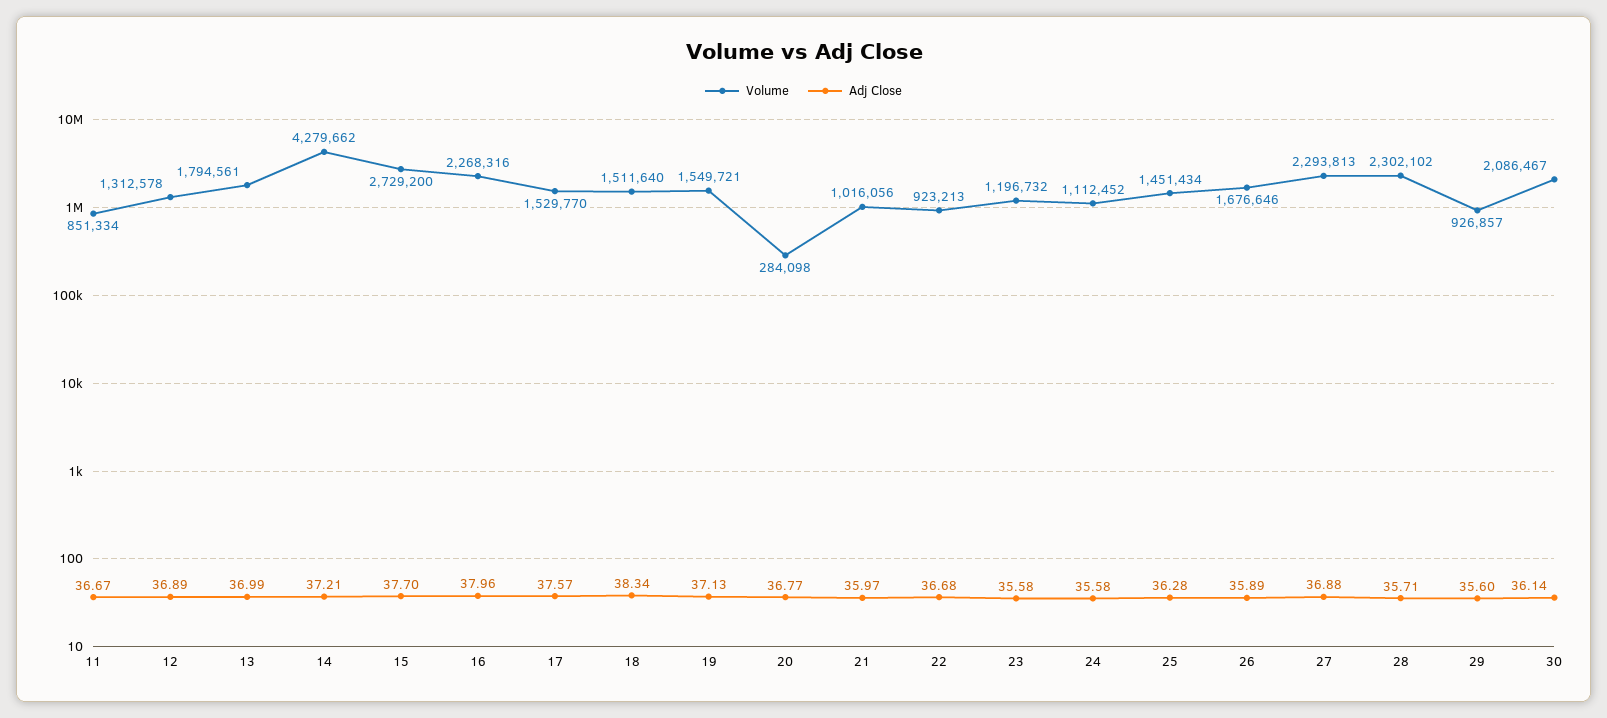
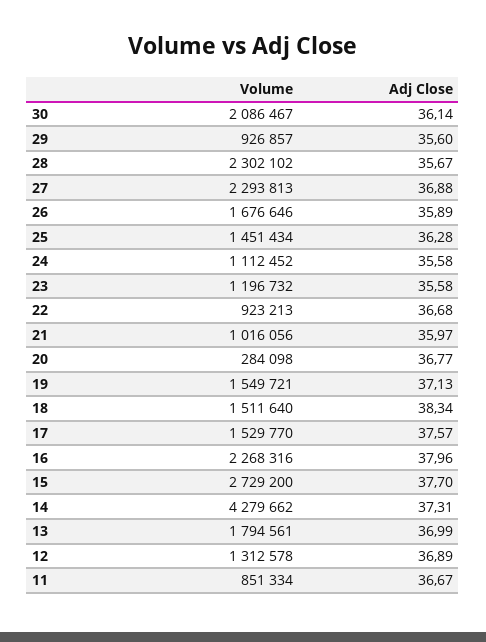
  {
    "Volume": {
      "11": 851334,
      "12": 1312578,
      "13": 1794561,
      "14": 4279662,
      "15": 2729200,
      "16": 2268316,
      "17": 1529770,
      "18": 1511640,
      "19": 1549721,
      "20": 284098,
      "21": 1016056,
      "22": 923213,
      "23": 1196732,
      "24": 1112452,
      "25": 1451434,
      "26": 1676646,
      "27": 2293813,
      "28": 2302102,
      "29": 926857,
      "30": 2086467
    },
    "Adj Close": {
      "11": 36.67,
      "12": 36.89,
      "13": 36.99,
-     "14": 37.21,
+     "14": 37.31,
      "15": 37.7,
      "16": 37.96,
      "17": 37.57,
      "18": 38.34,
      "19": 37.13,
      "20": 36.77,
      "21": 35.97,
      "22": 36.68,
      "23": 35.58,
      "24": 35.58,
      "25": 36.28,
      "26": 35.89,
      "27": 36.88,
-     "28": 35.71,
+     "28": 35.67,
      "29": 35.6,
      "30": 36.14
    }
  }

